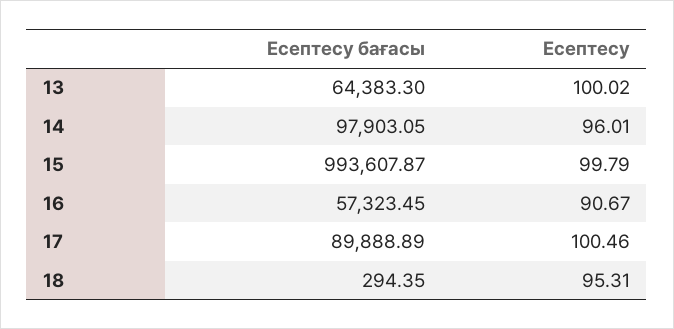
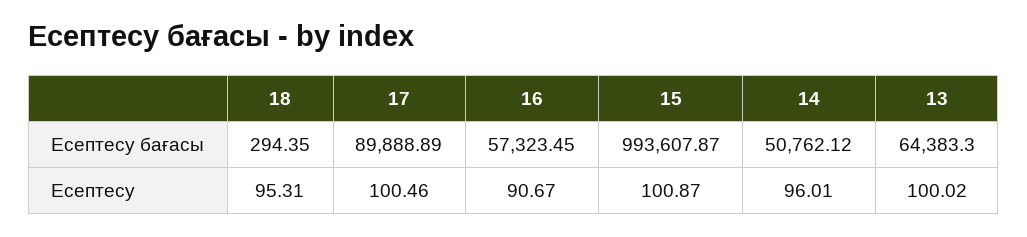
  {
    "Есептесу бағасы": {
      "13": 64383.3,
-     "14": 97903.05,
+     "14": 50762.12,
      "15": 993607.87,
      "16": 57323.45,
      "17": 89888.89,
      "18": 294.35
    },
    "Есептесу": {
      "13": 100.02,
      "14": 96.01,
-     "15": 99.79,
+     "15": 100.87,
      "16": 90.67,
      "17": 100.46,
      "18": 95.31
    }
  }

